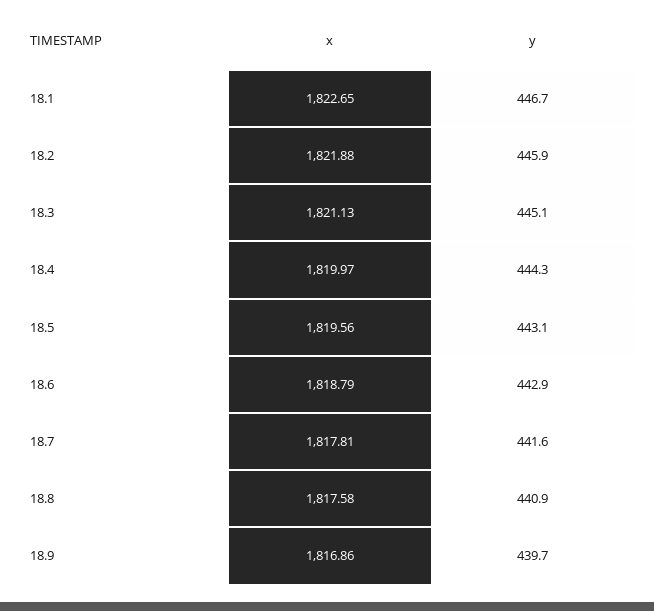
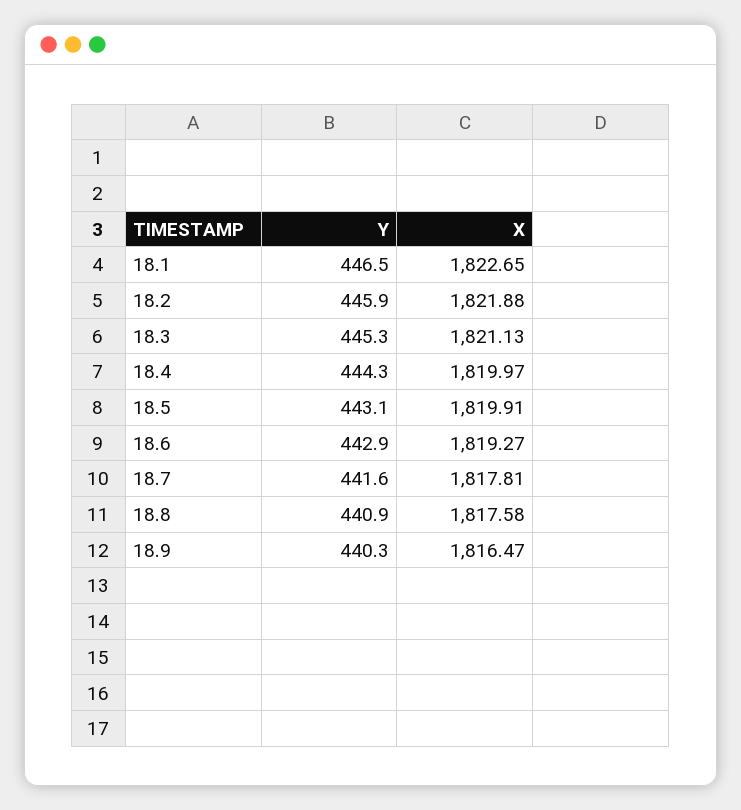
  {
    "x": {
      "18.1": 1822.65,
      "18.2": 1821.88,
      "18.3": 1821.13,
      "18.4": 1819.97,
-     "18.5": 1819.56,
+     "18.5": 1819.91,
-     "18.6": 1818.79,
+     "18.6": 1819.27,
      "18.7": 1817.81,
      "18.8": 1817.58,
-     "18.9": 1816.86
+     "18.9": 1816.47
    },
    "y": {
-     "18.1": 446.7,
+     "18.1": 446.5,
      "18.2": 445.9,
-     "18.3": 445.1,
+     "18.3": 445.3,
      "18.4": 444.3,
      "18.5": 443.1,
      "18.6": 442.9,
      "18.7": 441.6,
      "18.8": 440.9,
-     "18.9": 439.7
+     "18.9": 440.3
    }
  }

